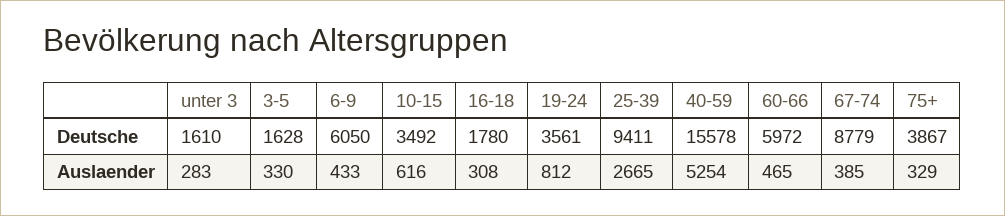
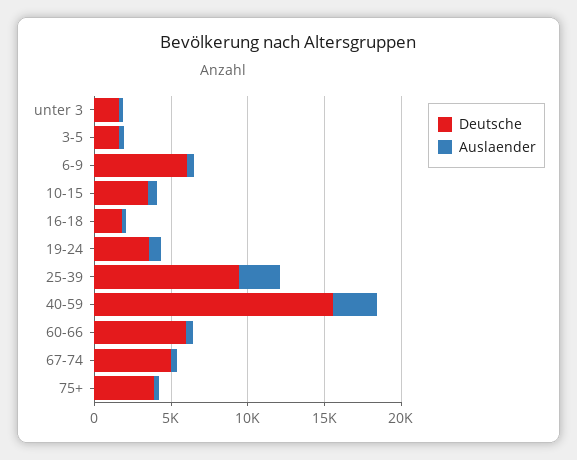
  {
    "Deutsche": {
      "unter 3": 1610,
      "3-5": 1628,
      "6-9": 6050,
      "10-15": 3492,
      "16-18": 1780,
      "19-24": 3561,
      "25-39": 9411,
      "40-59": 15578,
      "60-66": 5972,
-     "67-74": 8779,
+     "67-74": 5000,
      "75+": 3867
    },
    "Auslaender": {
      "unter 3": 283,
      "3-5": 330,
      "6-9": 433,
      "10-15": 616,
      "16-18": 308,
      "19-24": 812,
      "25-39": 2665,
-     "40-59": 5254,
+     "40-59": 3000,
      "60-66": 465,
      "67-74": 385,
      "75+": 329
    }
  }

